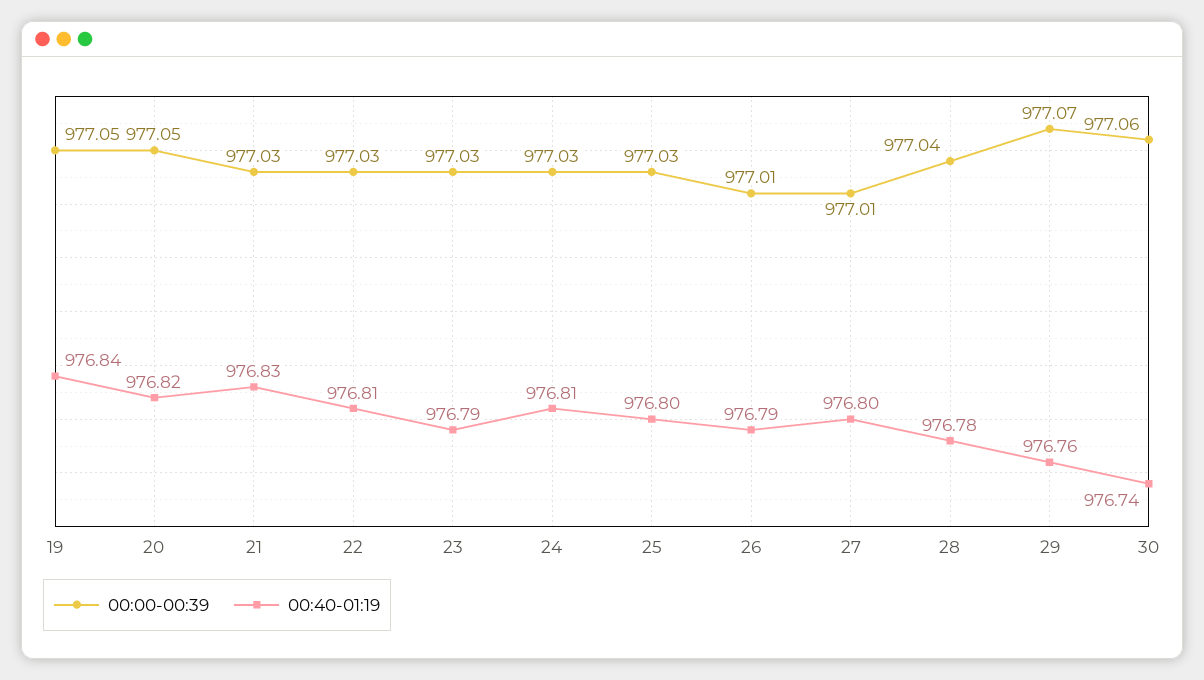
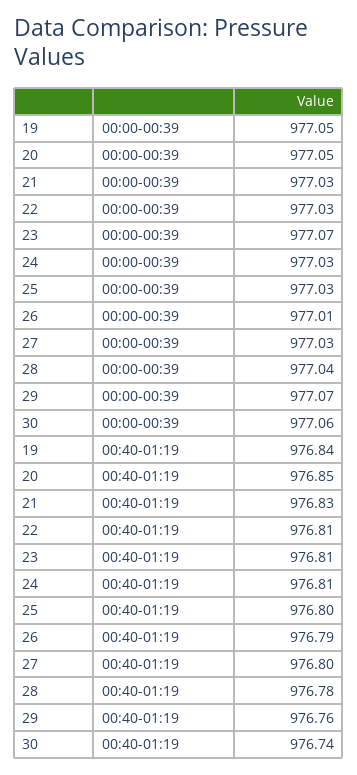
  {
    "00:00-00:39": {
      "19": 977.05,
      "20": 977.05,
      "21": 977.03,
      "22": 977.03,
-     "23": 977.03,
+     "23": 977.07,
      "24": 977.03,
      "25": 977.03,
      "26": 977.01,
-     "27": 977.01,
+     "27": 977.03,
      "28": 977.04,
      "29": 977.07,
      "30": 977.06
    },
    "00:40-01:19": {
      "19": 976.84,
-     "20": 976.82,
+     "20": 976.85,
      "21": 976.83,
      "22": 976.81,
-     "23": 976.79,
+     "23": 976.81,
      "24": 976.81,
      "25": 976.8,
      "26": 976.79,
      "27": 976.8,
      "28": 976.78,
      "29": 976.76,
      "30": 976.74
    }
  }

